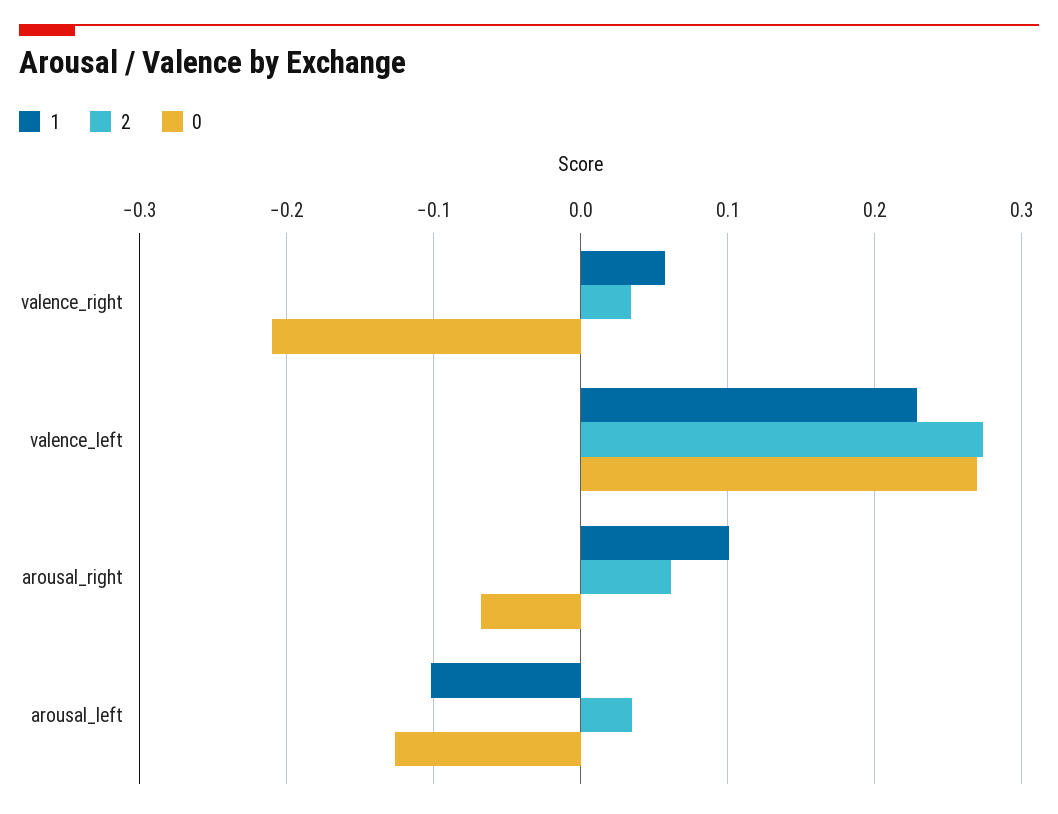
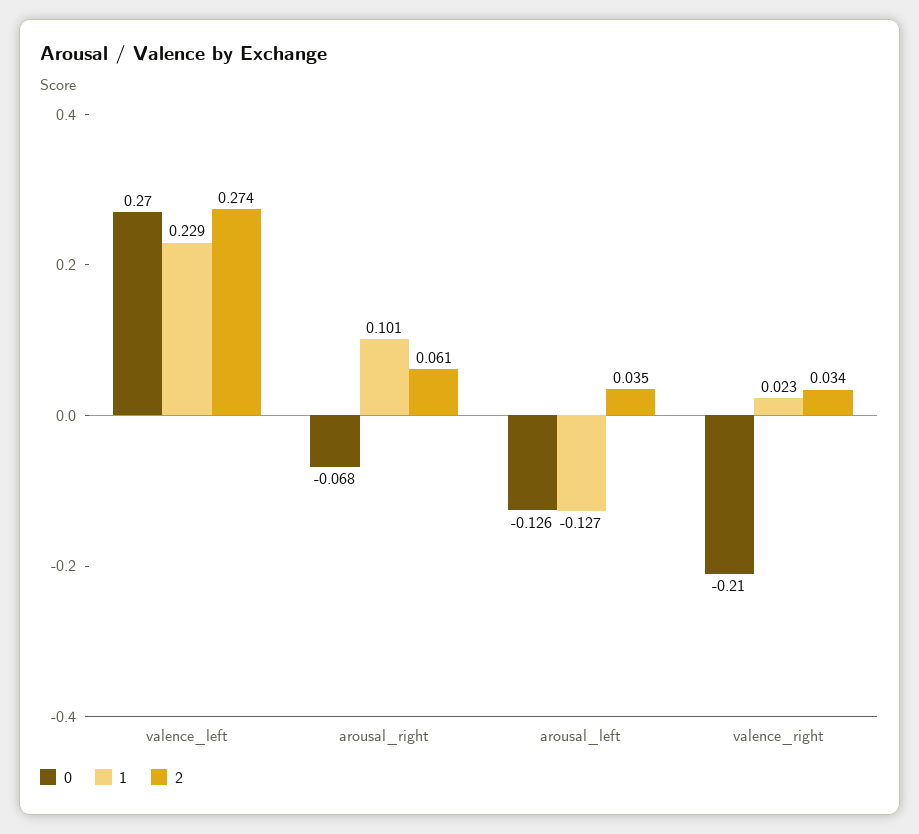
  {
    "1": {
-     "valence_right": 0.06,
+     "valence_right": 0.023,
      "valence_left": 0.229,
      "arousal_right": 0.101,
-     "arousal_left": -0.1
+     "arousal_left": -0.127
    },
    "2": {
      "valence_right": 0.034,
      "valence_left": 0.274,
      "arousal_right": 0.061,
      "arousal_left": 0.035
    },
    "0": {
      "valence_right": -0.21,
      "valence_left": 0.27,
      "arousal_right": -0.068,
      "arousal_left": -0.126
    }
  }

